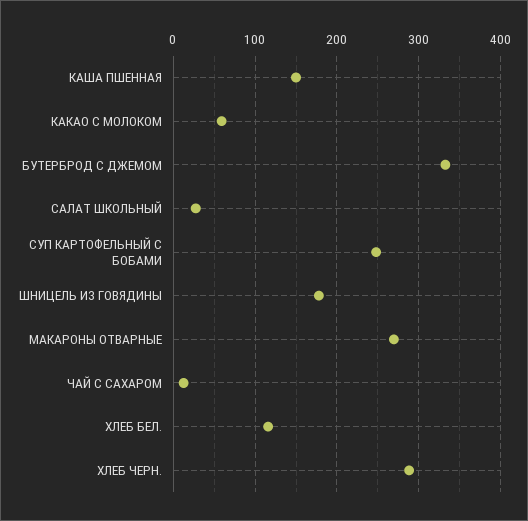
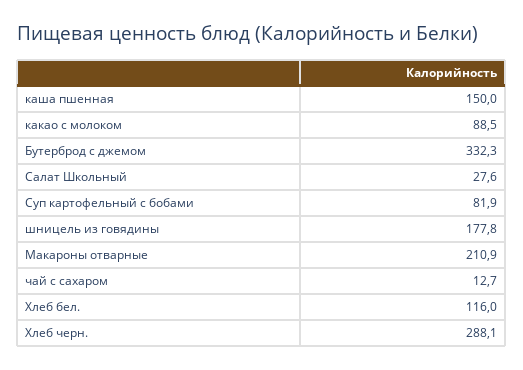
  {
    "КАША ПШЕННАЯ": 150,
-   "КАКАО С МОЛОКОМ": 60,
+   "КАКАО С МОЛОКОМ": 88.5,
    "БУТЕРБРОД С ДЖЕМОМ": 332.3,
    "САЛАТ ШКОЛЬНЫЙ": 27.6,
-   "СУП КАРТОФЕЛЬНЫЙ С БОБАМИ": 250,
+   "СУП КАРТОФЕЛЬНЫЙ С БОБАМИ": 81.9,
    "ШНИЦЕЛЬ ИЗ ГОВЯДИНЫ": 177.8,
-   "МАКАРОНЫ ОТВАРНЫЕ": 270,
+   "МАКАРОНЫ ОТВАРНЫЕ": 210.9,
    "ЧАЙ С САХАРОМ": 12.7,
    "ХЛЕБ БЕЛ.": 116,
    "ХЛЕБ ЧЕРН.": 288.1
  }

